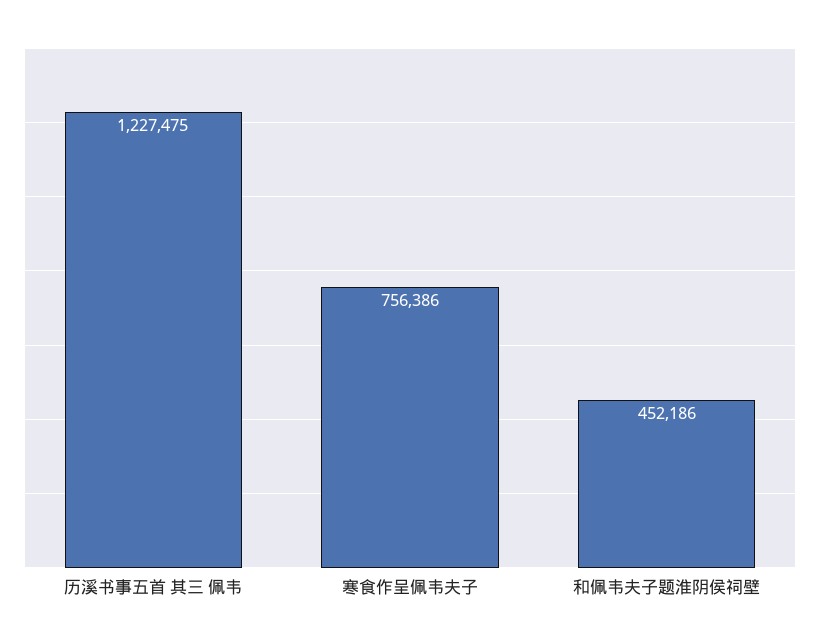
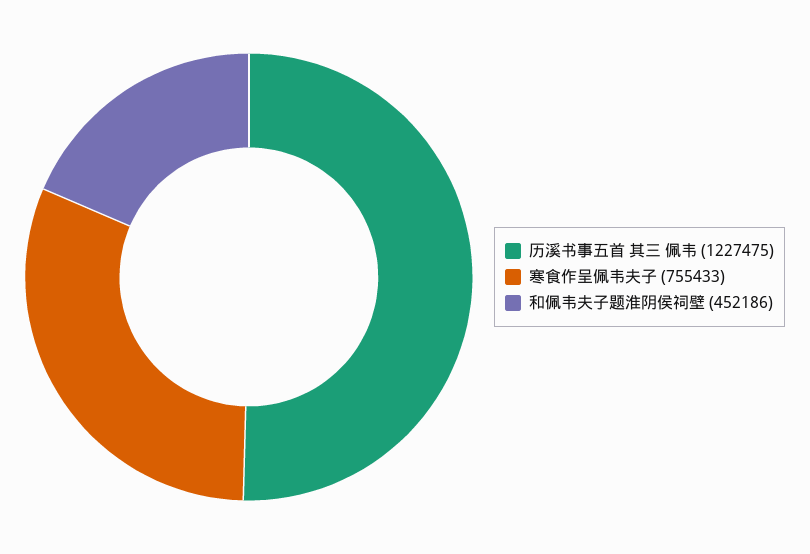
  {
    "历溪书事五首 其三 佩韦": 1227475,
-   "寒食作呈佩韦夫子": 756386,
+   "寒食作呈佩韦夫子": 755433,
    "和佩韦夫子题淮阴侯祠壁": 452186
  }

